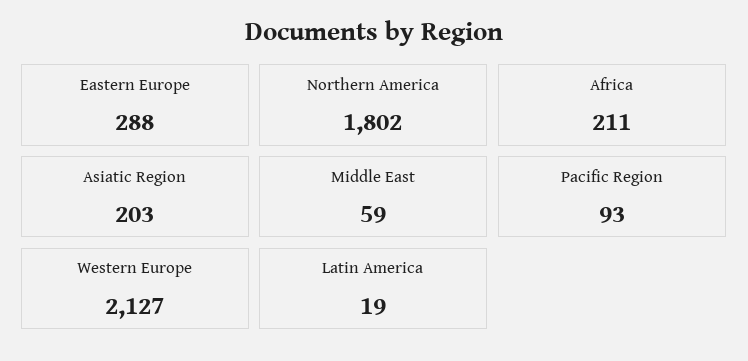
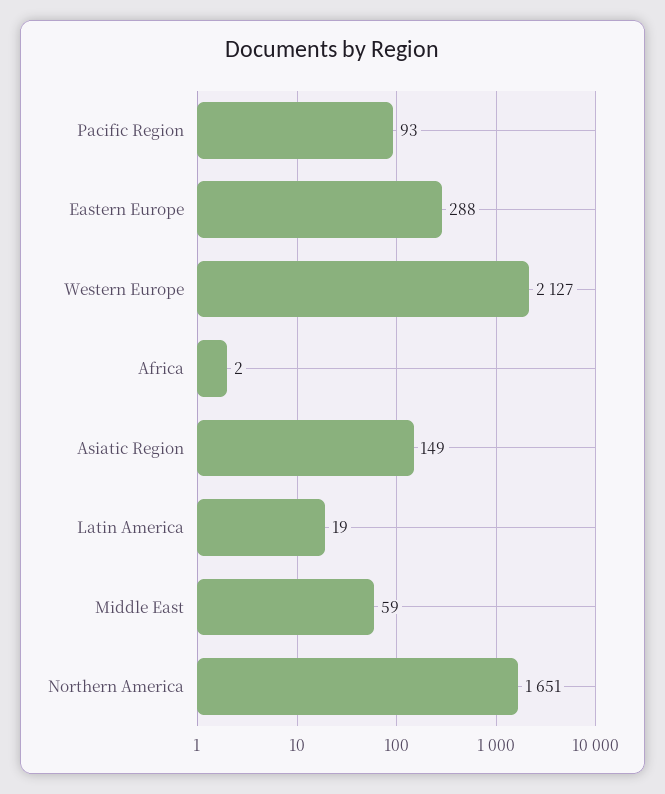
  {
    "Eastern Europe": 288,
-   "Northern America": 1802,
+   "Northern America": 1651,
-   "Africa": 211,
+   "Africa": 2,
-   "Asiatic Region": 203,
+   "Asiatic Region": 149,
    "Middle East": 59,
    "Pacific Region": 93,
    "Western Europe": 2127,
    "Latin America": 19
  }

